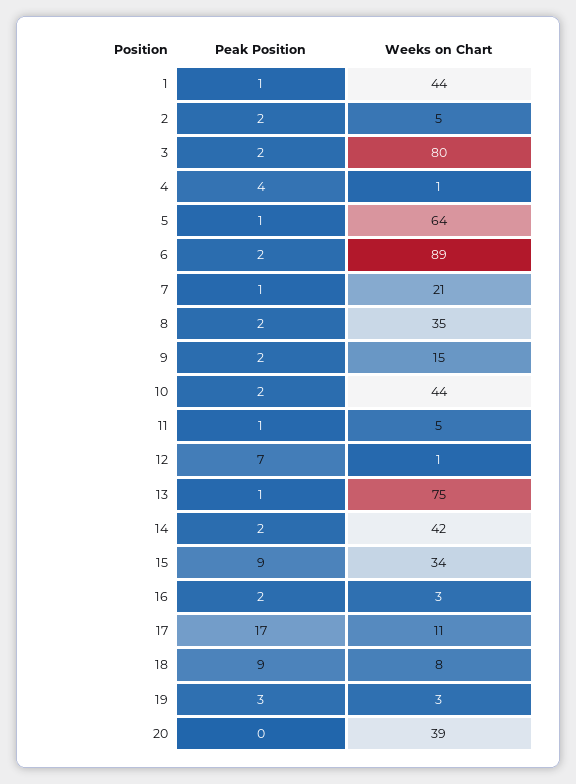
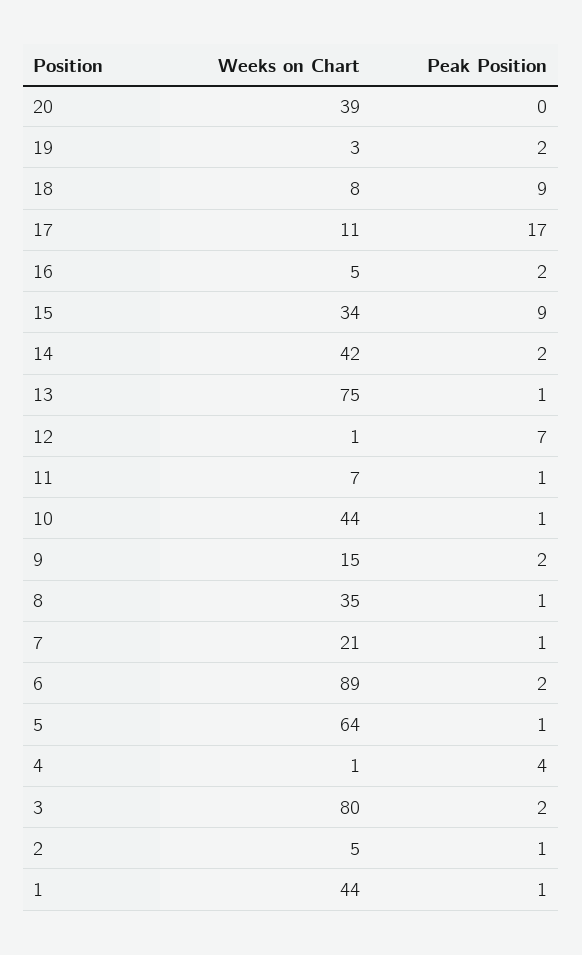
  {
    "Peak Position": {
      "1": 1,
-     "2": 2,
+     "2": 1,
      "3": 2,
      "4": 4,
      "5": 1,
      "6": 2,
      "7": 1,
-     "8": 2,
+     "8": 1,
      "9": 2,
-     "10": 2,
+     "10": 1,
      "11": 1,
      "12": 7,
      "13": 1,
      "14": 2,
      "15": 9,
      "16": 2,
      "17": 17,
      "18": 9,
-     "19": 3,
+     "19": 2,
      "20": 0
    },
    "Weeks on Chart": {
      "1": 44,
      "2": 5,
      "3": 80,
      "4": 1,
      "5": 64,
      "6": 89,
      "7": 21,
      "8": 35,
      "9": 15,
      "10": 44,
-     "11": 5,
+     "11": 7,
      "12": 1,
      "13": 75,
      "14": 42,
      "15": 34,
-     "16": 3,
+     "16": 5,
      "17": 11,
      "18": 8,
      "19": 3,
      "20": 39
    }
  }

